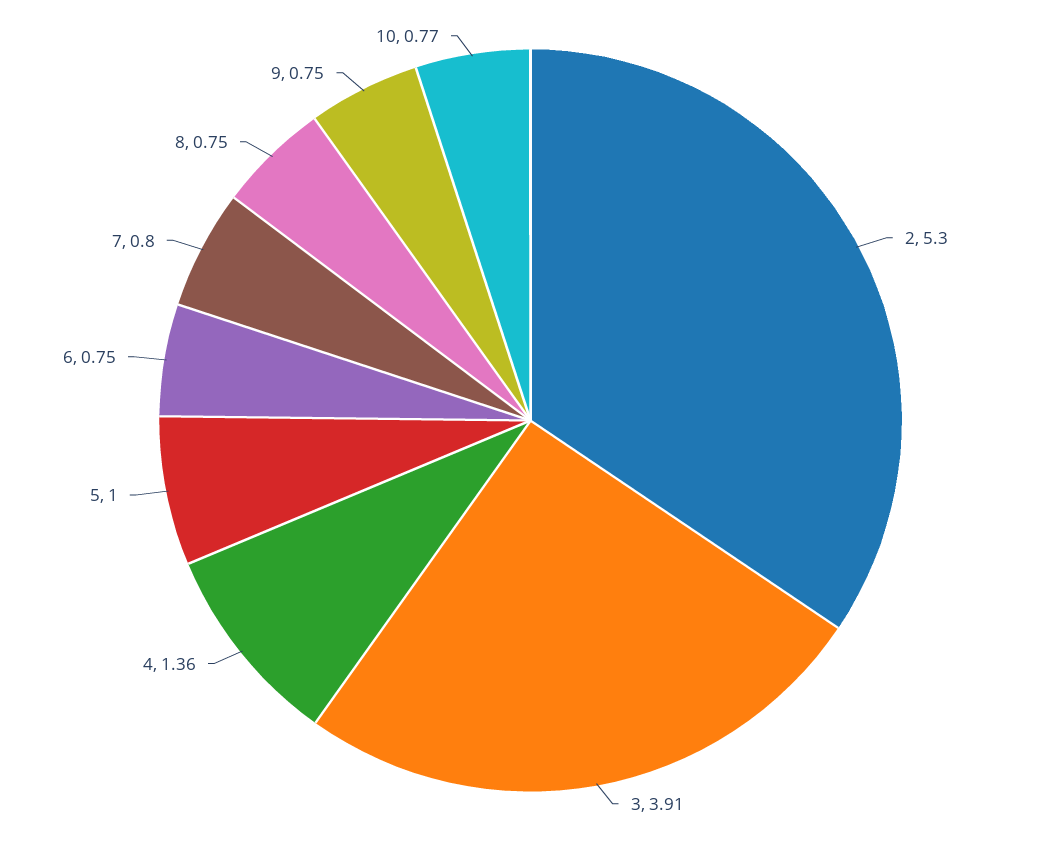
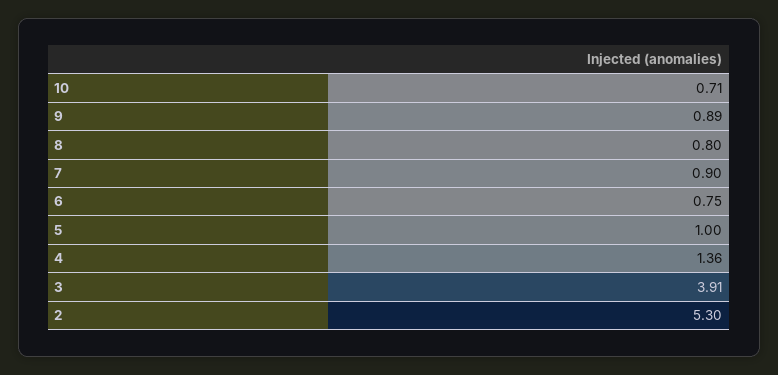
  {
    "2": 5.3,
    "3": 3.91,
    "4": 1.36,
    "5": 1,
    "6": 0.75,
-   "7": 0.8,
+   "7": 0.9,
-   "8": 0.75,
+   "8": 0.8,
-   "9": 0.75,
+   "9": 0.89,
-   "10": 0.77
+   "10": 0.71
  }

